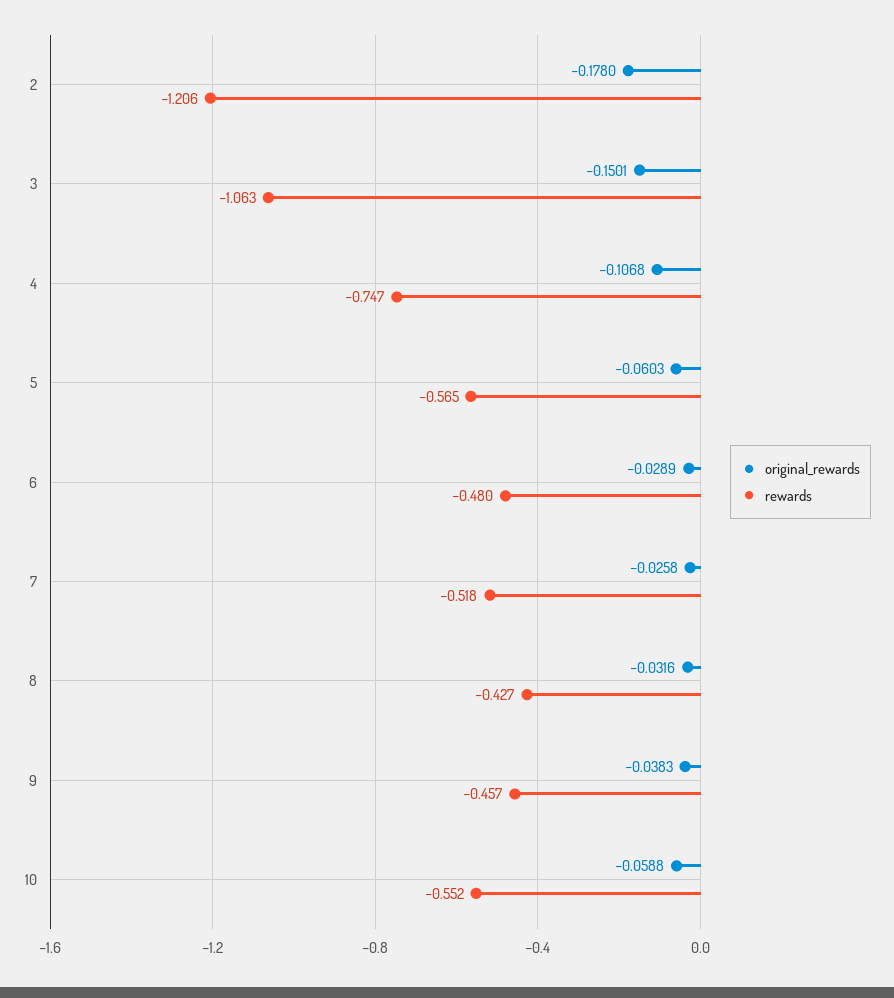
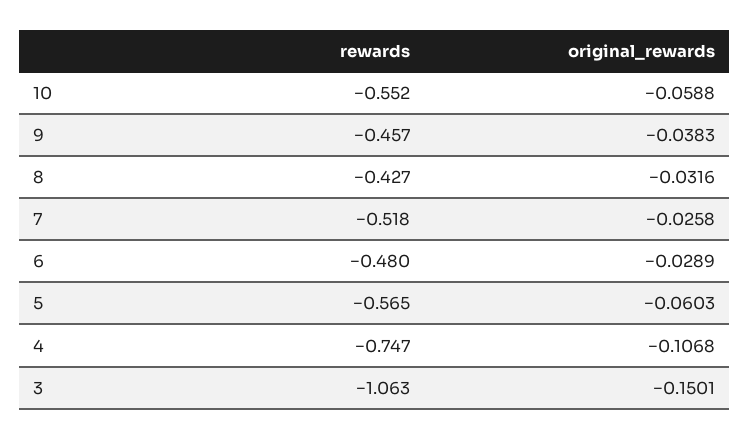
  {
    "original_rewards": {
-     "2": -0.178,
      "3": -0.1501,
      "4": -0.1068,
      "5": -0.0603,
      "6": -0.0289,
      "7": -0.0258,
      "8": -0.0316,
      "9": -0.0383,
      "10": -0.0588
    },
    "rewards": {
-     "2": -1.206,
      "3": -1.063,
      "4": -0.747,
      "5": -0.565,
      "6": -0.48,
      "7": -0.518,
      "8": -0.427,
      "9": -0.457,
      "10": -0.552
    }
  }

